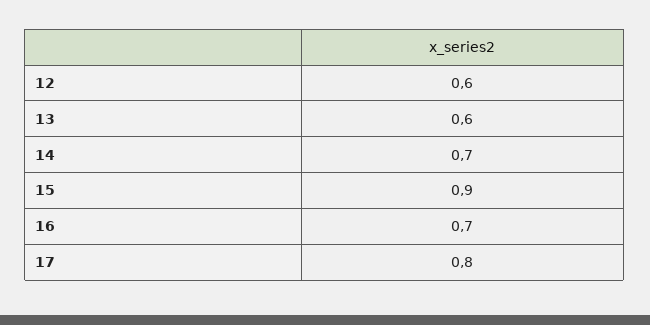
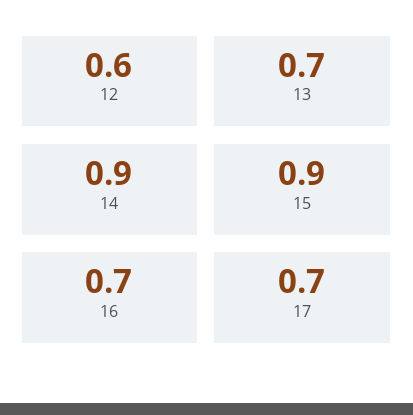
  {
    "12": 0.6,
-   "13": 0.6,
+   "13": 0.7,
-   "14": 0.7,
+   "14": 0.9,
    "15": 0.9,
    "16": 0.7,
-   "17": 0.8
+   "17": 0.7
  }

